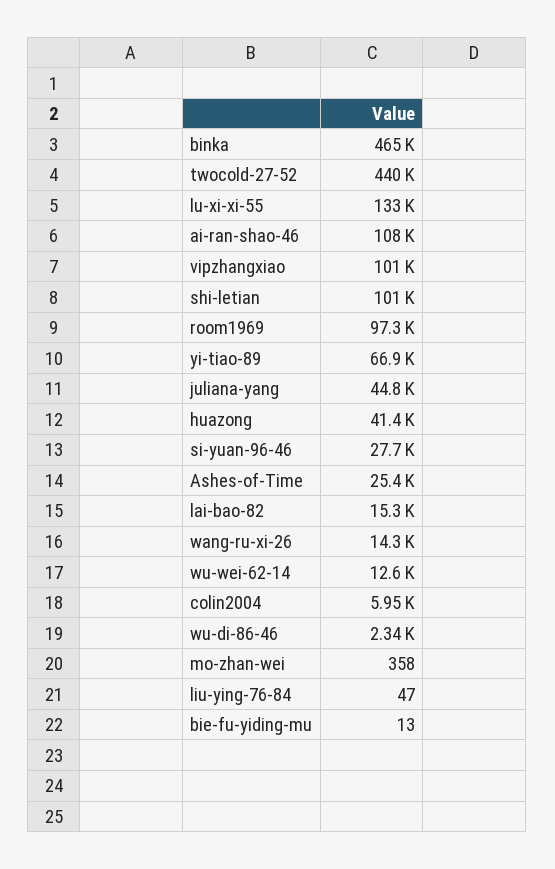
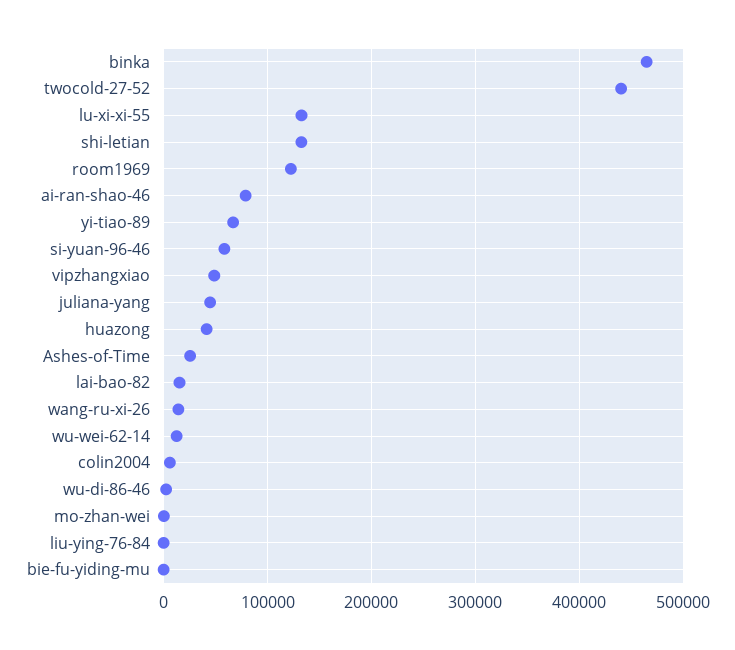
  {
    "binka": 465000,
    "twocold-27-52": 440000,
    "lu-xi-xi-55": 133000,
-   "ai-ran-shao-46": 108000,
+   "ai-ran-shao-46": 80000,
-   "vipzhangxiao": 101000,
+   "vipzhangxiao": 50000,
-   "shi-letian": 101000,
+   "shi-letian": 130000,
-   "room1969": 97300,
+   "room1969": 120000,
    "yi-tiao-89": 66900,
    "juliana-yang": 44800,
    "huazong": 41400,
-   "si-yuan-96-46": 27700,
+   "si-yuan-96-46": 60000,
    "Ashes-of-Time": 25400,
    "lai-bao-82": 15300,
    "wang-ru-xi-26": 14300,
    "wu-wei-62-14": 12600,
    "colin2004": 5950,
    "wu-di-86-46": 2340,
    "mo-zhan-wei": 358,
    "liu-ying-76-84": 47,
    "bie-fu-yiding-mu": 13
  }

